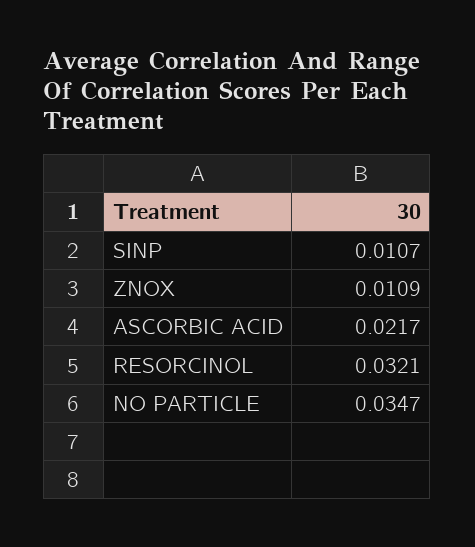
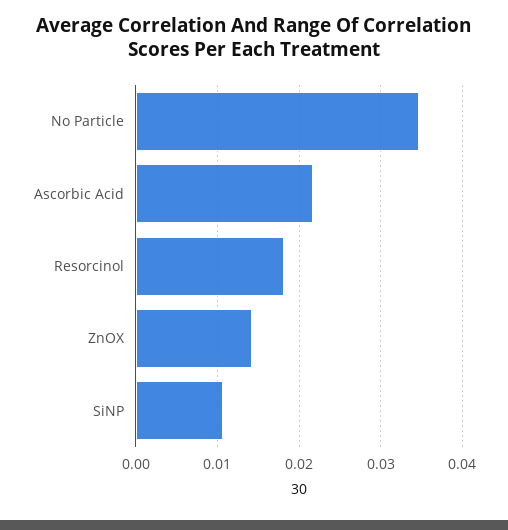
  {
    "SINP": 0.0107,
-   "ZNOX": 0.0109,
+   "ZNOX": 0.014,
    "ASCORBIC ACID": 0.0217,
-   "RESORCINOL": 0.0321,
+   "RESORCINOL": 0.018,
    "NO PARTICLE": 0.0347
  }

